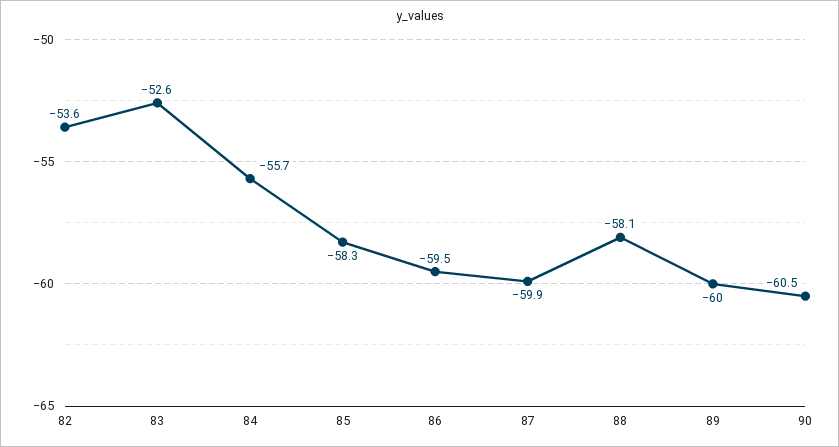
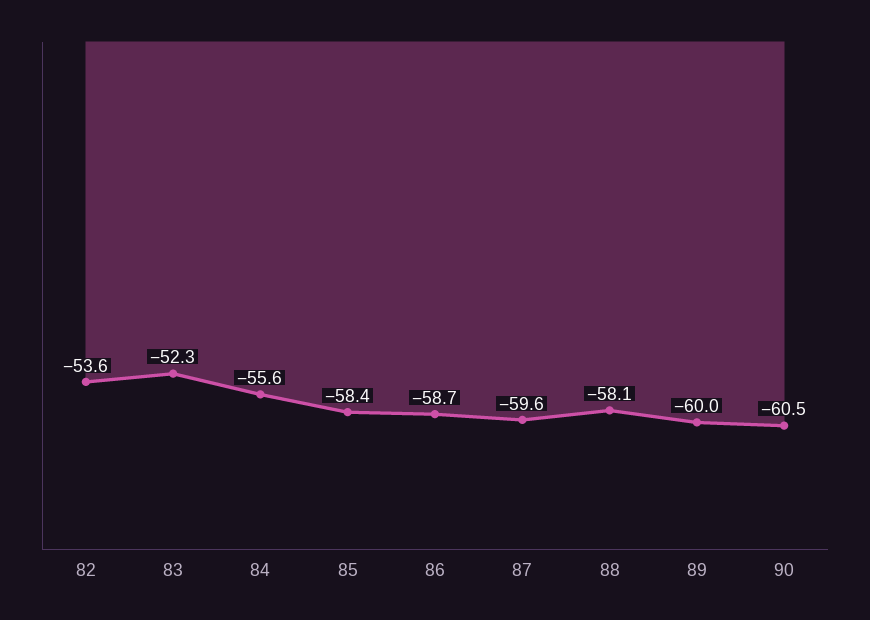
  {
    "82": -53.6,
-   "83": -52.6,
+   "83": -52.3,
-   "84": -55.7,
+   "84": -55.6,
-   "85": -58.3,
+   "85": -58.4,
-   "86": -59.5,
+   "86": -58.7,
-   "87": -59.9,
+   "87": -59.6,
    "88": -58.1,
    "89": -60,
    "90": -60.5
  }

